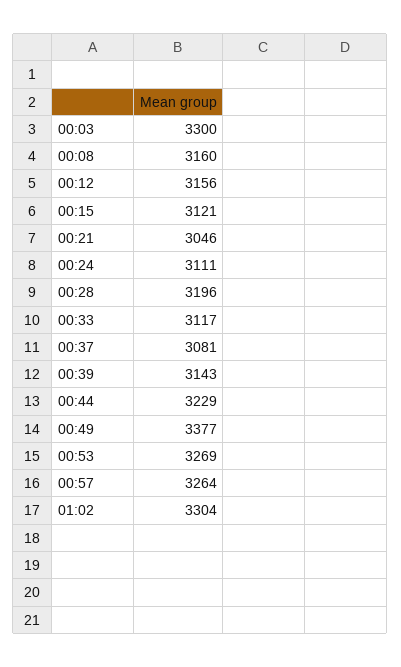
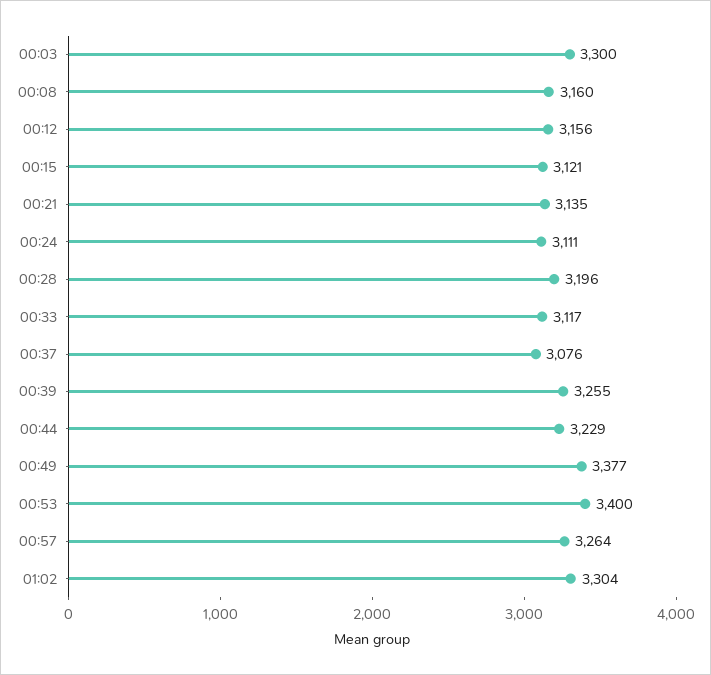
  {
    "00:03": 3300,
    "00:08": 3160,
    "00:12": 3156,
    "00:15": 3121,
-   "00:21": 3046,
+   "00:21": 3135,
    "00:24": 3111,
    "00:28": 3196,
    "00:33": 3117,
-   "00:37": 3081,
+   "00:37": 3076,
-   "00:39": 3143,
+   "00:39": 3255,
    "00:44": 3229,
    "00:49": 3377,
-   "00:53": 3269,
+   "00:53": 3400,
    "00:57": 3264,
    "01:02": 3304
  }

